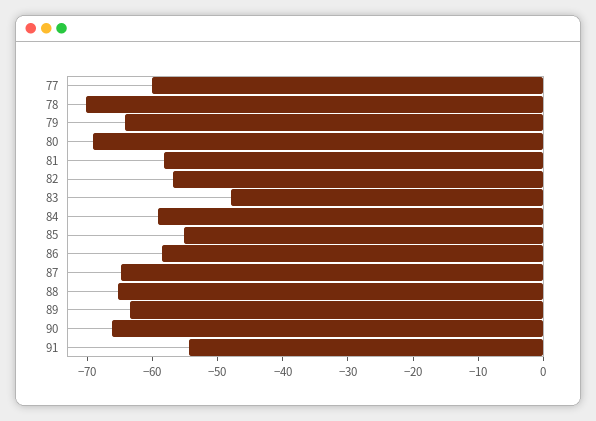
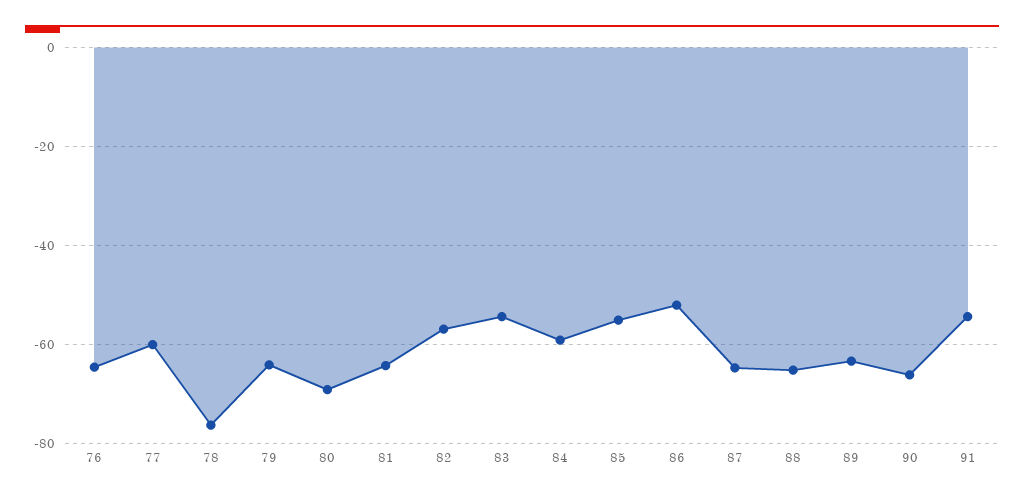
  {
    "77": -60,
-   "78": -70,
+   "78": -76,
    "79": -64,
    "80": -70,
-   "81": -58,
+   "81": -64,
    "82": -56,
-   "83": -48,
+   "83": -54,
    "84": -60,
    "85": -56,
-   "86": -58,
+   "86": -52,
    "87": -64,
    "88": -66,
    "89": -64,
    "90": -66,
-   "91": -54
+   "91": -54,
+   "76": -64
  }

